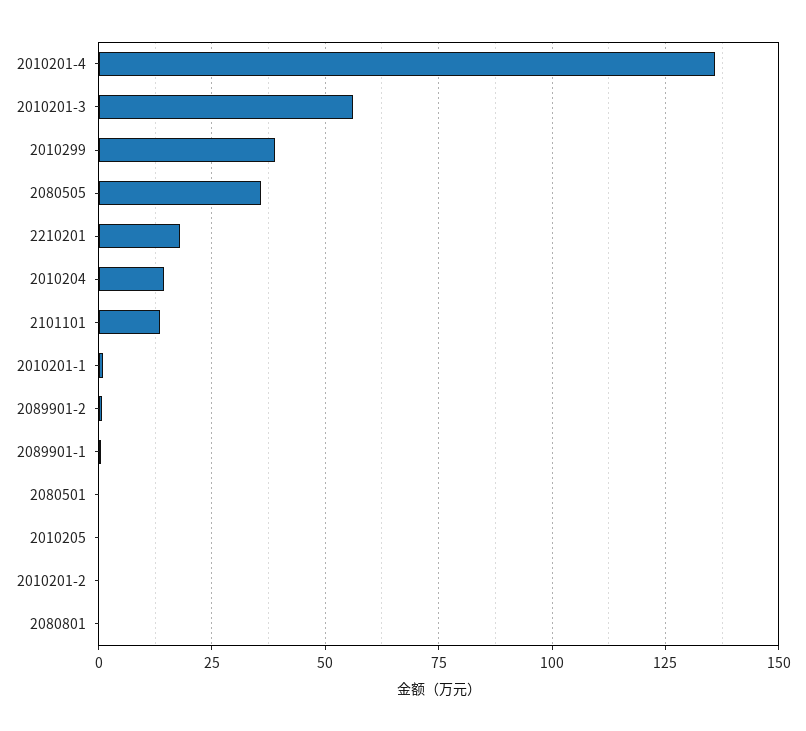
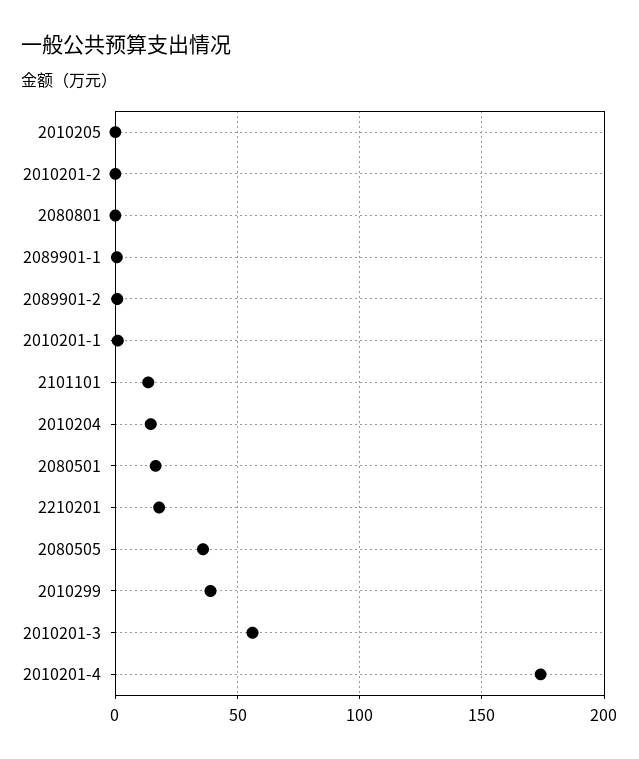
  {
-   "2010201-4": 135,
+   "2010201-4": 175,
    "2010201-3": 55,
    "2010299": 40,
    "2080505": 35,
    "2210201": 17.5,
    "2010204": 15,
    "2101101": 12.5,
    "2010201-1": 0,
    "2089901-2": 0,
    "2089901-1": 0,
-   "2080501": 0,
+   "2080501": 15,
    "2010205": 0,
    "2010201-2": 0,
    "2080801": 0
  }

